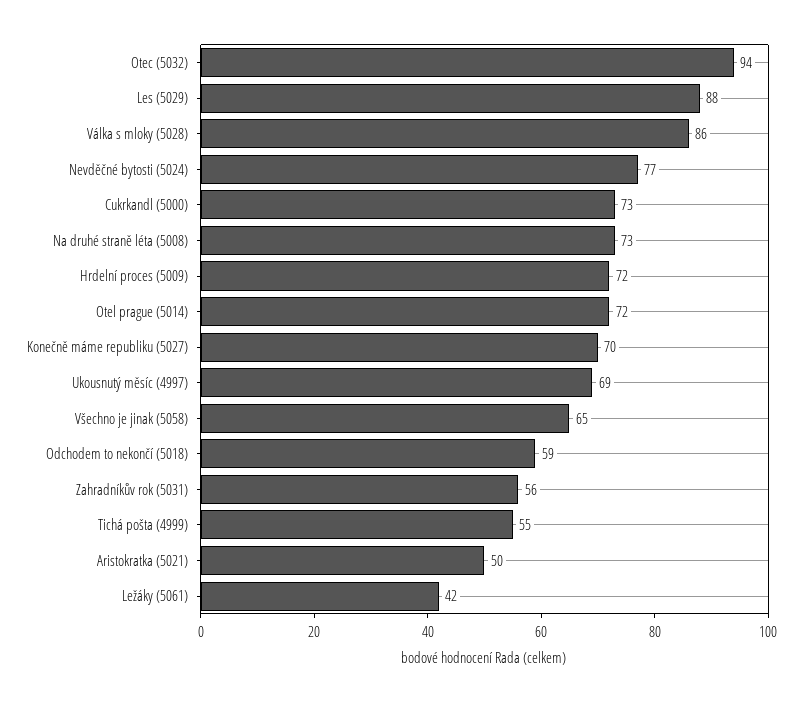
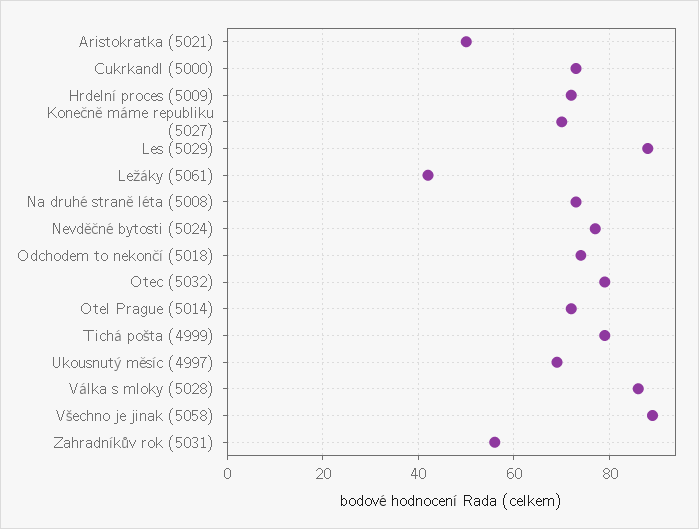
  {
-   "Otec (5032)": 94,
+   "Otec (5032)": 80,
    "Les (5029)": 88,
    "Válka s mloky (5028)": 86,
    "Nevděčné bytosti (5024)": 77,
    "Cukrkandl (5000)": 73,
    "Na druhé straně léta (5008)": 73,
    "Hrdelní proces (5009)": 72,
    "Otel prague (5014)": 72,
    "Konečně máme republiku (5027)": 70,
    "Ukousnutý měsíc (4997)": 69,
-   "Všechno je jinak (5058)": 65,
+   "Všechno je jinak (5058)": 90,
-   "Odchodem to nekončí (5018)": 59,
+   "Odchodem to nekončí (5018)": 75,
    "Zahradníkův rok (5031)": 56,
-   "Tichá pošta (4999)": 55,
+   "Tichá pošta (4999)": 80,
    "Aristokratka (5021)": 50,
    "Ležáky (5061)": 42
  }

